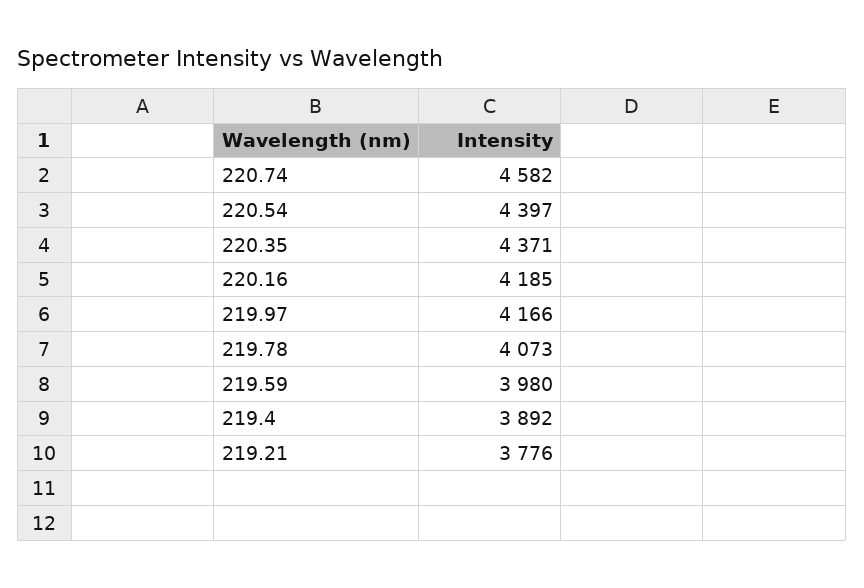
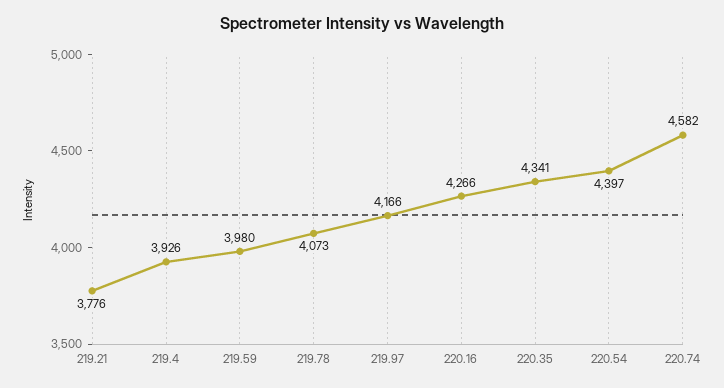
  {
    "220.74": 4582,
    "220.54": 4397,
-   "220.35": 4371,
+   "220.35": 4341,
-   "220.16": 4185,
+   "220.16": 4266,
    "219.97": 4166,
    "219.78": 4073,
    "219.59": 3980,
-   "219.4": 3892,
+   "219.4": 3926,
    "219.21": 3776
  }

